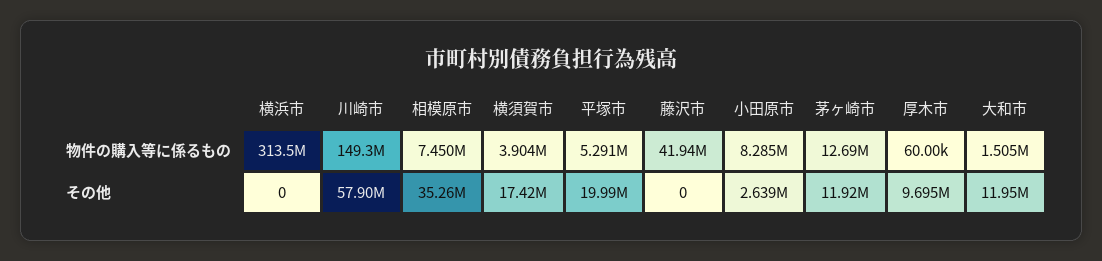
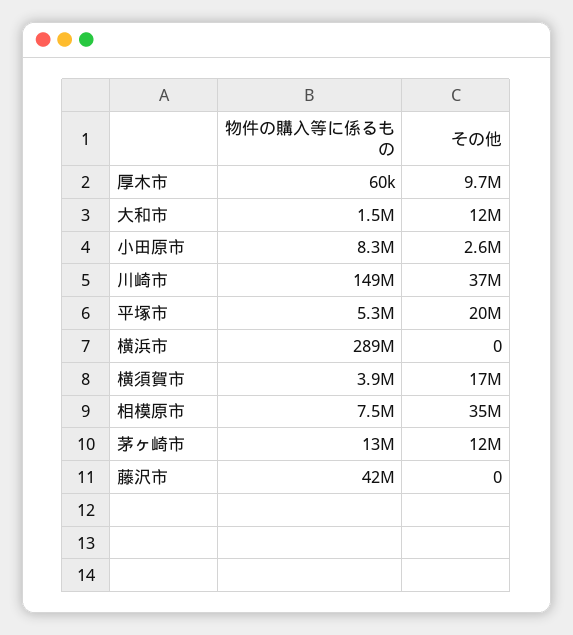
  {
    "横浜市": {
-     "物件の購入等に係るもの": 313500000,
+     "物件の購入等に係るもの": 289000000,
      "その他": 0
    },
    "川崎市": {
      "物件の購入等に係るもの": 149300000,
-     "その他": 57900000
+     "その他": 37000000
    },
    "相模原市": {
      "物件の購入等に係るもの": 7450000,
      "その他": 35260000
    },
    "横須賀市": {
      "物件の購入等に係るもの": 3904000,
      "その他": 17420000
    },
    "平塚市": {
      "物件の購入等に係るもの": 5291000,
      "その他": 19990000
    },
    "藤沢市": {
      "物件の購入等に係るもの": 41940000,
      "その他": 0
    },
    "小田原市": {
      "物件の購入等に係るもの": 8285000,
      "その他": 2639000
    },
    "茅ヶ崎市": {
      "物件の購入等に係るもの": 12690000,
      "その他": 11920000
    },
    "厚木市": {
      "物件の購入等に係るもの": 60000,
      "その他": 9695000
    },
    "大和市": {
      "物件の購入等に係るもの": 1505000,
      "その他": 11950000
    }
  }

